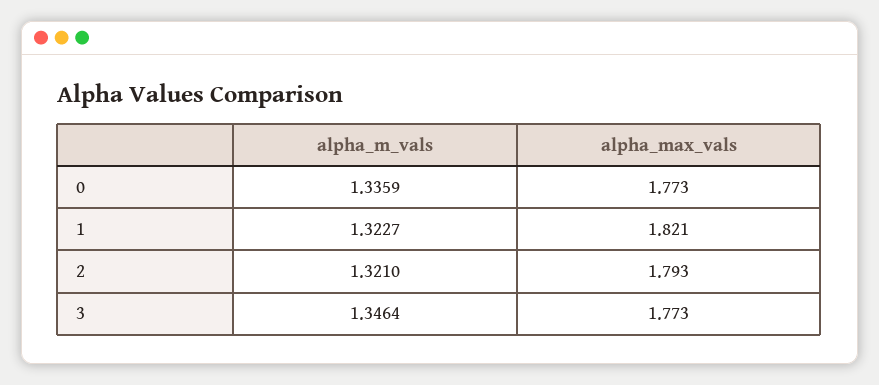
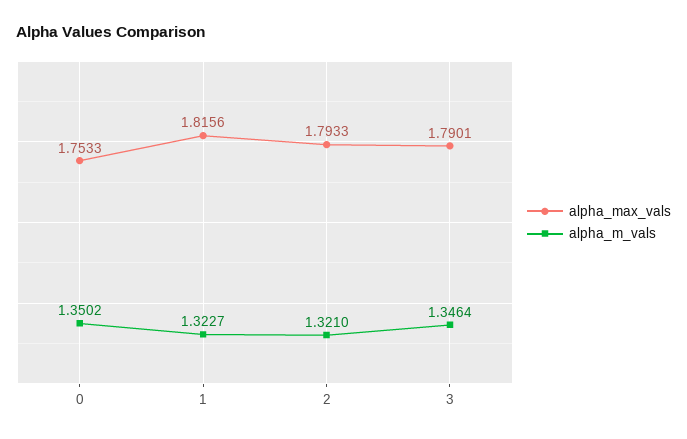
  {
    "alpha_m_vals": {
-     "0": 1.3359,
+     "0": 1.3502,
      "1": 1.3227,
      "2": 1.321,
      "3": 1.3464
    },
    "alpha_max_vals": {
-     "0": 1.773,
+     "0": 1.7533,
-     "1": 1.821,
+     "1": 1.8156,
      "2": 1.7933,
-     "3": 1.773
+     "3": 1.7901
    }
  }

